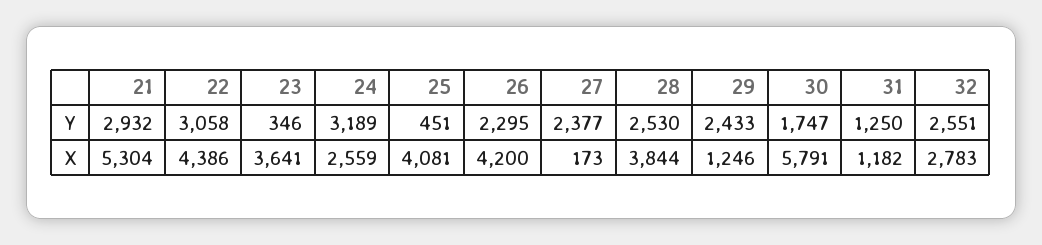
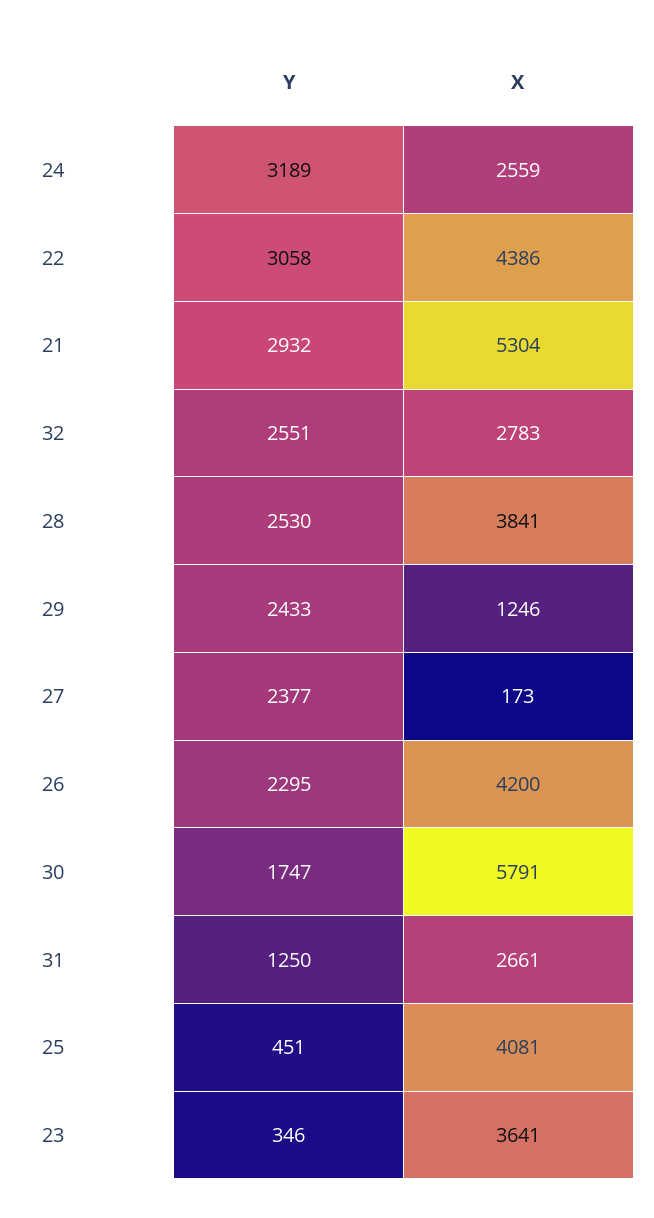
  {
    "21": {
      "Y": 2932,
      "X": 5304
    },
    "22": {
      "Y": 3058,
      "X": 4386
    },
    "23": {
      "Y": 346,
      "X": 3641
    },
    "24": {
      "Y": 3189,
      "X": 2559
    },
    "25": {
      "Y": 451,
      "X": 4081
    },
    "26": {
      "Y": 2295,
      "X": 4200
    },
    "27": {
      "Y": 2377,
      "X": 173
    },
    "28": {
      "Y": 2530,
-     "X": 3844
+     "X": 3841
    },
    "29": {
      "Y": 2433,
      "X": 1246
    },
    "30": {
      "Y": 1747,
      "X": 5791
    },
    "31": {
      "Y": 1250,
-     "X": 1182
+     "X": 2661
    },
    "32": {
      "Y": 2551,
      "X": 2783
    }
  }

